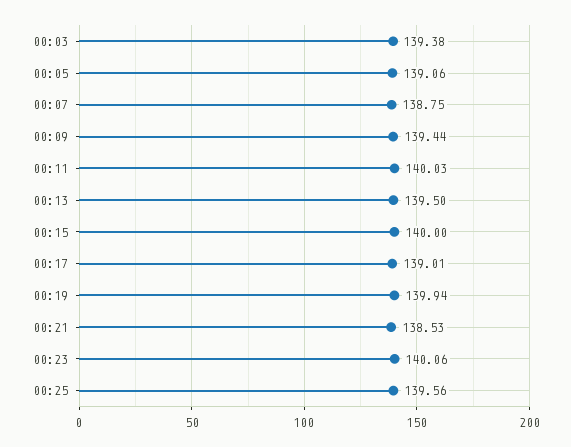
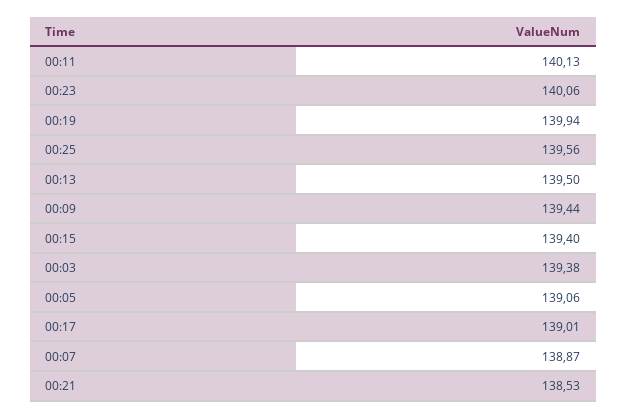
  {
    "00:03": 139.38,
    "00:05": 139.06,
-   "00:07": 138.75,
+   "00:07": 138.87,
    "00:09": 139.44,
-   "00:11": 140.03,
+   "00:11": 140.13,
    "00:13": 139.5,
-   "00:15": 140,
+   "00:15": 139.4,
    "00:17": 139.01,
    "00:19": 139.94,
    "00:21": 138.53,
    "00:23": 140.06,
    "00:25": 139.56
  }

